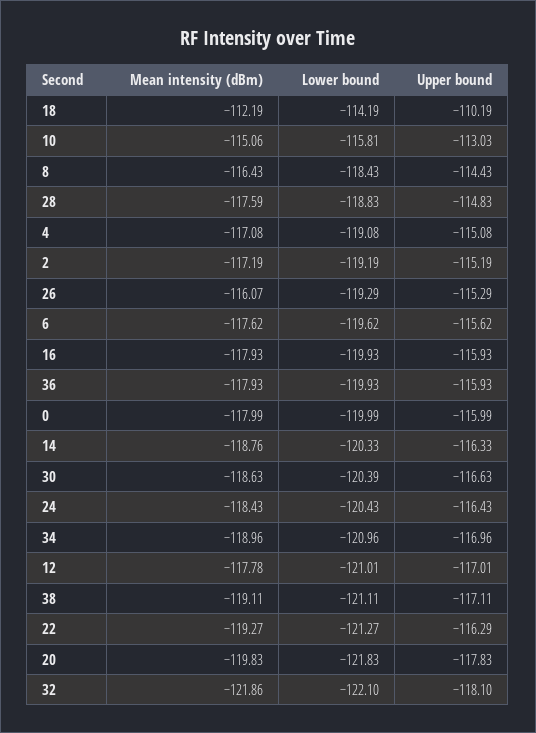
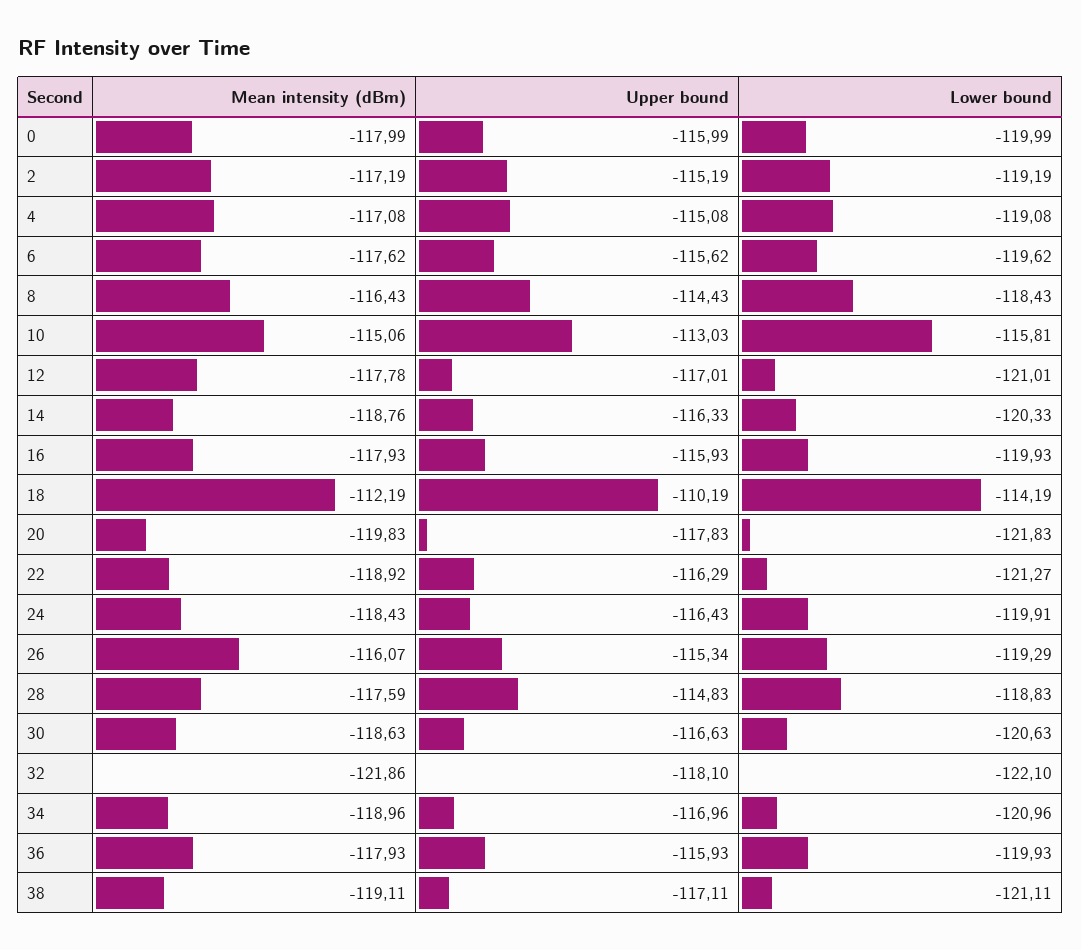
  {
    "Mean intensity (dBm)": {
      "18": -112.19,
      "10": -115.06,
      "8": -116.43,
      "28": -117.59,
      "4": -117.08,
      "2": -117.19,
      "26": -116.07,
      "6": -117.62,
      "16": -117.93,
      "36": -117.93,
      "0": -117.99,
      "14": -118.76,
      "30": -118.63,
      "24": -118.43,
      "34": -118.96,
      "12": -117.78,
      "38": -119.11,
-     "22": -119.27,
+     "22": -118.92,
      "20": -119.83,
      "32": -121.86
    },
    "Lower bound": {
      "18": -114.19,
      "10": -115.81,
      "8": -118.43,
      "28": -118.83,
      "4": -119.08,
      "2": -119.19,
      "26": -119.29,
      "6": -119.62,
      "16": -119.93,
      "36": -119.93,
      "0": -119.99,
      "14": -120.33,
-     "30": -120.39,
+     "30": -120.63,
-     "24": -120.43,
+     "24": -119.91,
      "34": -120.96,
      "12": -121.01,
      "38": -121.11,
      "22": -121.27,
      "20": -121.83,
      "32": -122.1
    },
    "Upper bound": {
      "18": -110.19,
      "10": -113.03,
      "8": -114.43,
      "28": -114.83,
      "4": -115.08,
      "2": -115.19,
-     "26": -115.29,
+     "26": -115.34,
      "6": -115.62,
      "16": -115.93,
      "36": -115.93,
      "0": -115.99,
      "14": -116.33,
      "30": -116.63,
      "24": -116.43,
      "34": -116.96,
      "12": -117.01,
      "38": -117.11,
      "22": -116.29,
      "20": -117.83,
      "32": -118.1
    }
  }

